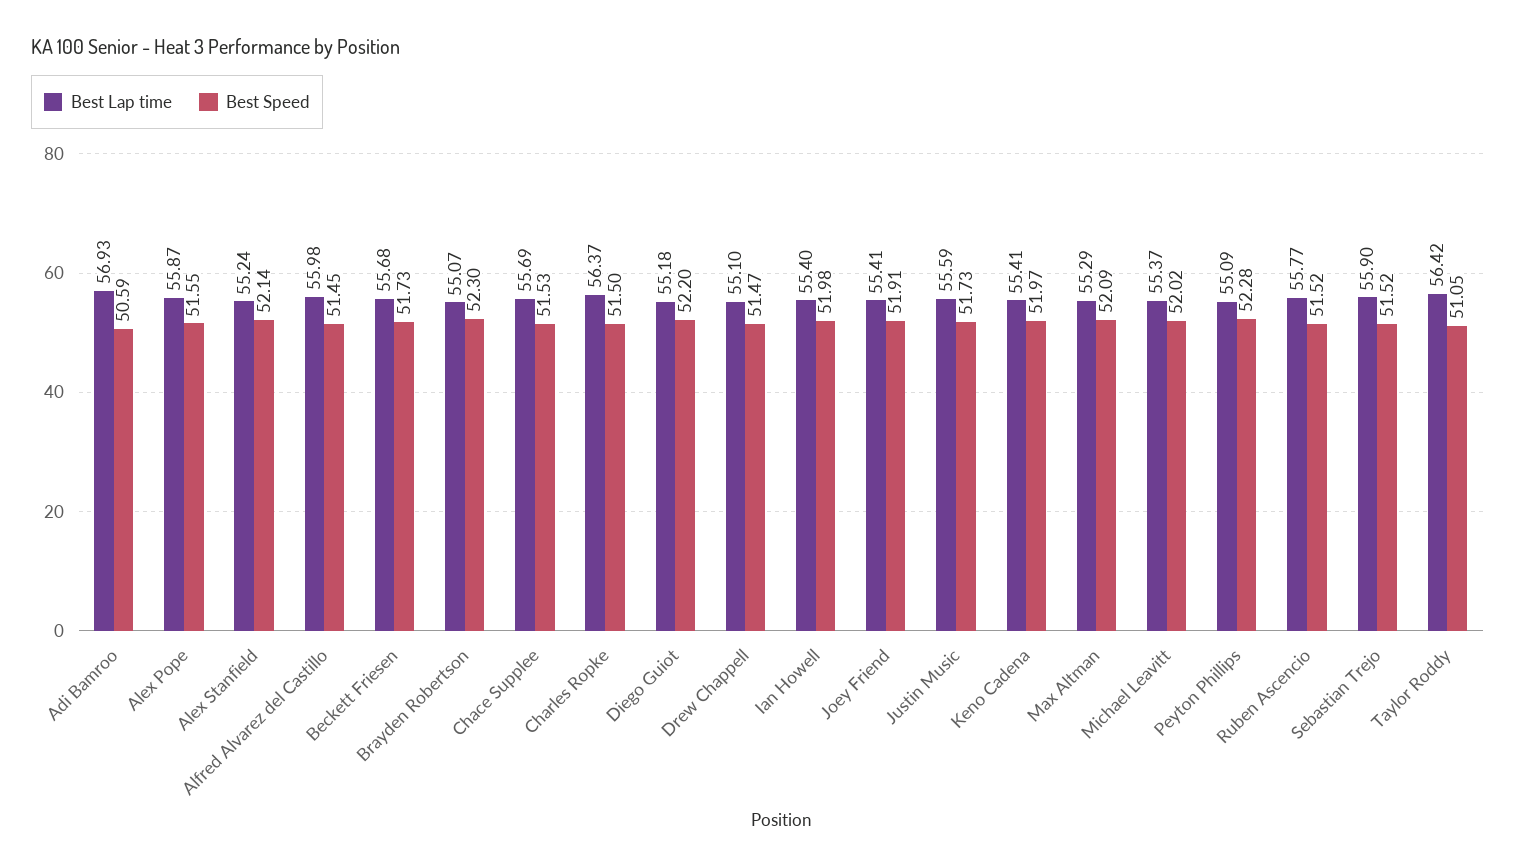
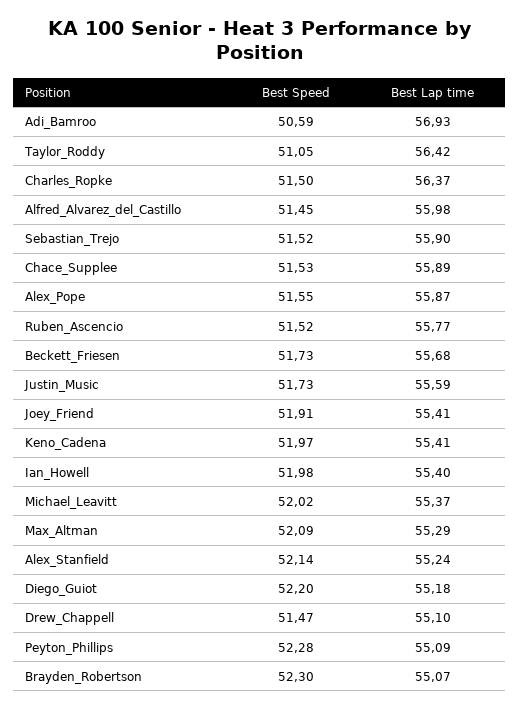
  {
    "Best Lap time": {
      "Adi Bamroo": 56.93,
      "Alex Pope": 55.87,
      "Alex Stanfield": 55.24,
      "Alfred Alvarez del Castillo": 55.98,
      "Beckett Friesen": 55.68,
      "Brayden Robertson": 55.07,
-     "Chace Supplee": 55.69,
+     "Chace Supplee": 55.89,
      "Charles Ropke": 56.37,
      "Diego Guiot": 55.18,
      "Drew Chappell": 55.1,
      "Ian Howell": 55.4,
      "Joey Friend": 55.41,
      "Justin Music": 55.59,
      "Keno Cadena": 55.41,
      "Max Altman": 55.29,
      "Michael Leavitt": 55.37,
      "Peyton Phillips": 55.09,
      "Ruben Ascencio": 55.77,
      "Sebastian Trejo": 55.9,
      "Taylor Roddy": 56.42
    },
    "Best Speed": {
      "Adi Bamroo": 50.59,
      "Alex Pope": 51.55,
      "Alex Stanfield": 52.14,
      "Alfred Alvarez del Castillo": 51.45,
      "Beckett Friesen": 51.73,
      "Brayden Robertson": 52.3,
      "Chace Supplee": 51.53,
      "Charles Ropke": 51.5,
      "Diego Guiot": 52.2,
      "Drew Chappell": 51.47,
      "Ian Howell": 51.98,
      "Joey Friend": 51.91,
      "Justin Music": 51.73,
      "Keno Cadena": 51.97,
      "Max Altman": 52.09,
      "Michael Leavitt": 52.02,
      "Peyton Phillips": 52.28,
      "Ruben Ascencio": 51.52,
      "Sebastian Trejo": 51.52,
      "Taylor Roddy": 51.05
    }
  }

